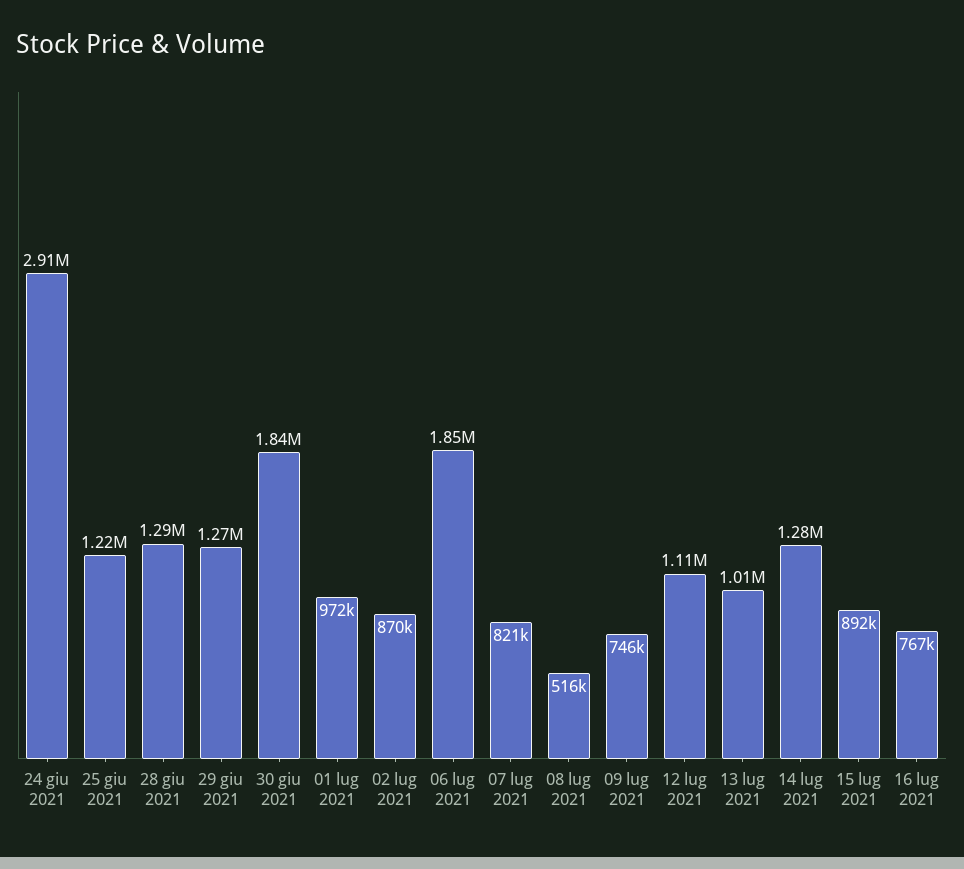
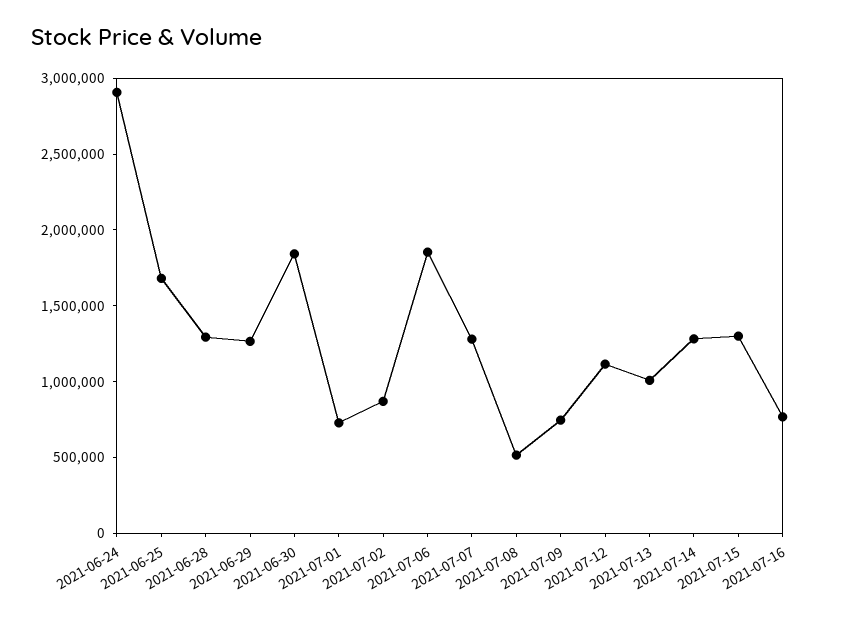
  {
    "24 giu 2021": 2910000,
-   "25 giu 2021": 1220000,
+   "25 giu 2021": 1700000,
    "28 giu 2021": 1290000,
    "29 giu 2021": 1270000,
    "30 giu 2021": 1840000,
-   "01 lug 2021": 972000,
+   "01 lug 2021": 700000,
    "02 lug 2021": 870000,
    "06 lug 2021": 1850000,
-   "07 lug 2021": 821000,
+   "07 lug 2021": 1300000,
    "08 lug 2021": 516000,
    "09 lug 2021": 746000,
    "12 lug 2021": 1110000,
    "13 lug 2021": 1010000,
    "14 lug 2021": 1280000,
-   "15 lug 2021": 892000,
+   "15 lug 2021": 1300000,
    "16 lug 2021": 767000
  }

